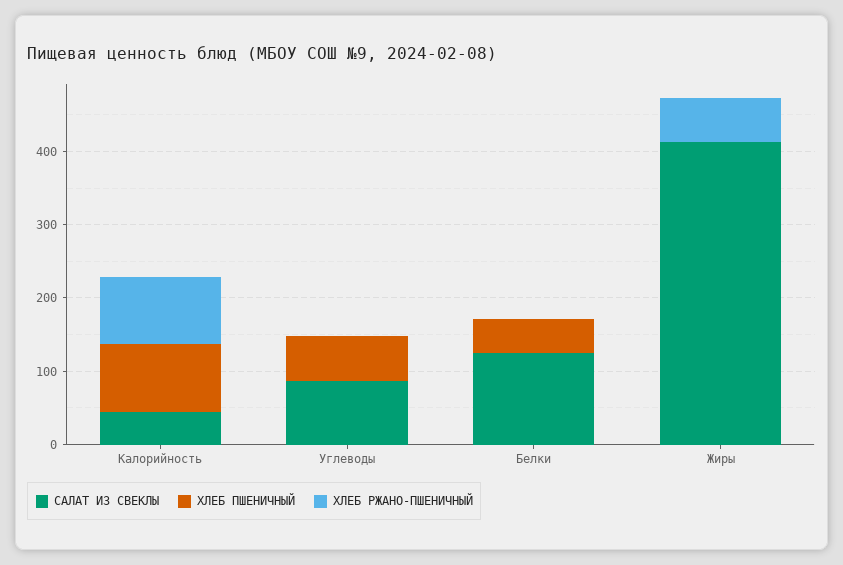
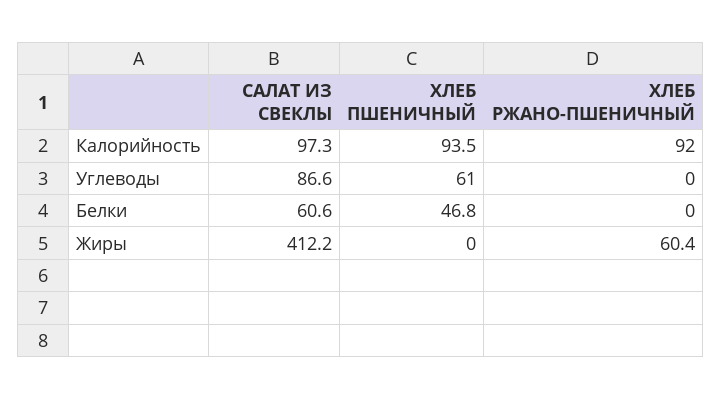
  {
    "САЛАТ ИЗ СВЕКЛЫ": {
-     "Калорийность": 40,
+     "Калорийность": 97.3,
      "Углеводы": 86.6,
-     "Белки": 120,
+     "Белки": 60.6,
      "Жиры": 412.2
    },
    "ХЛЕБ ПШЕНИЧНЫЙ": {
      "Калорийность": 93.5,
      "Углеводы": 61,
      "Белки": 46.8,
      "Жиры": 0
    },
    "ХЛЕБ РЖАНО-ПШЕНИЧНЫЙ": {
      "Калорийность": 92,
      "Углеводы": 0,
      "Белки": 0,
      "Жиры": 60.4
    }
  }

